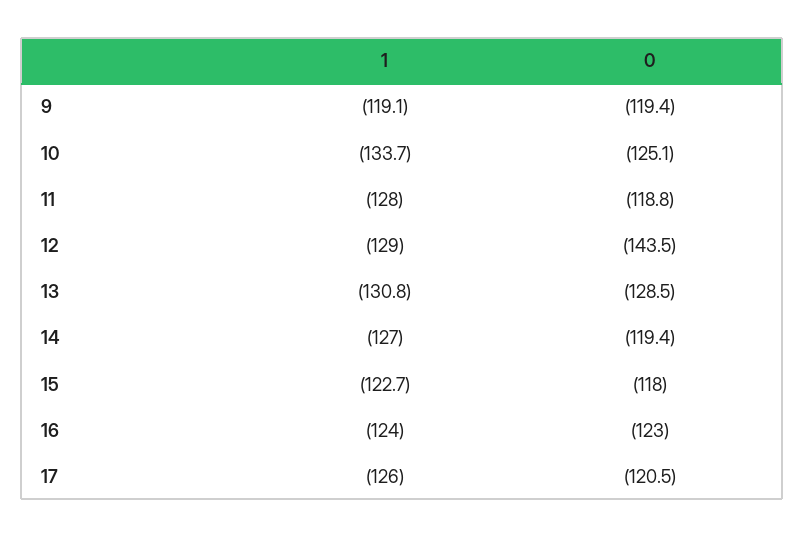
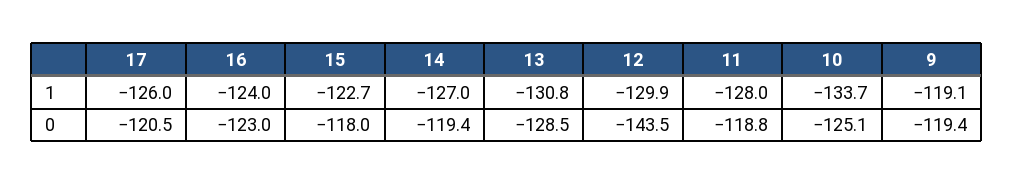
  {
    "1": {
      "9": -119.1,
      "10": -133.7,
      "11": -128,
-     "12": -129,
+     "12": -129.9,
      "13": -130.8,
      "14": -127,
      "15": -122.7,
      "16": -124,
      "17": -126
    },
    "0": {
      "9": -119.4,
      "10": -125.1,
      "11": -118.8,
      "12": -143.5,
      "13": -128.5,
      "14": -119.4,
      "15": -118,
      "16": -123,
      "17": -120.5
    }
  }

